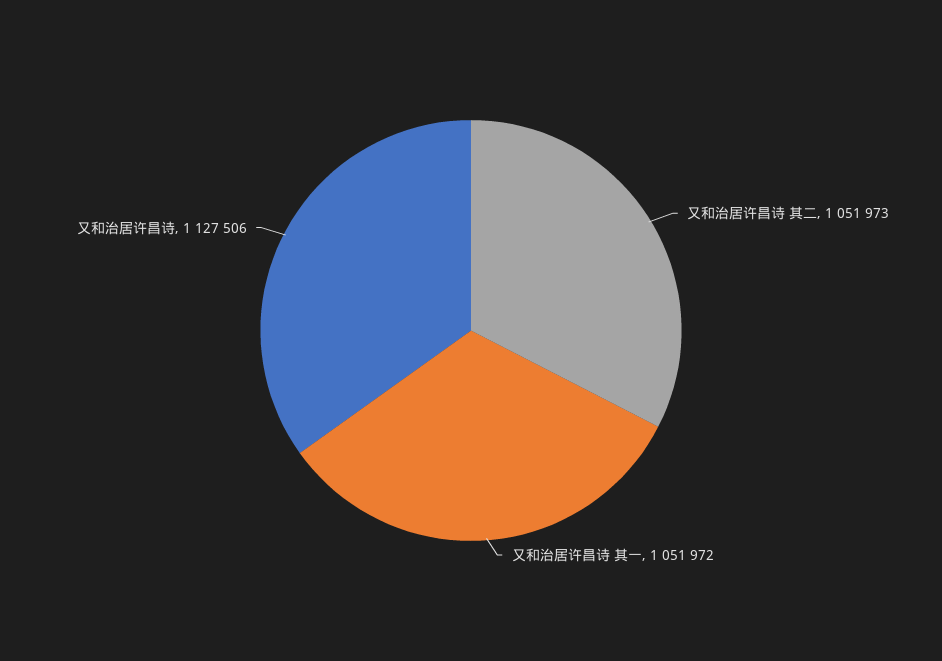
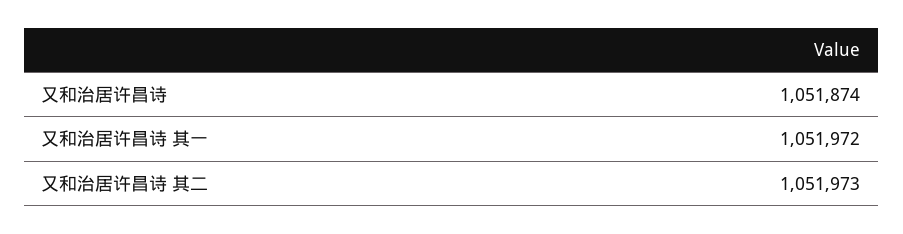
  {
    "又和治居许昌诗 其二": 1051973,
    "又和治居许昌诗 其一": 1051972,
-   "又和治居许昌诗": 1127506
+   "又和治居许昌诗": 1051874
  }

